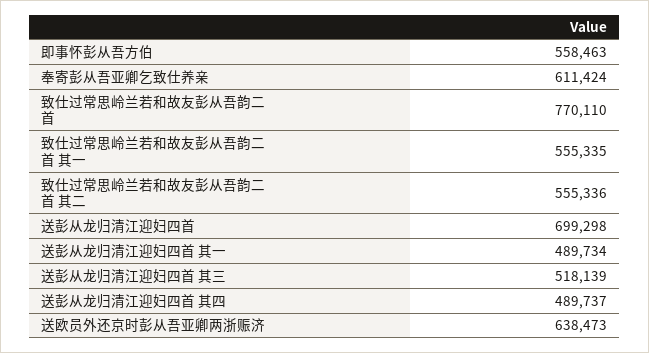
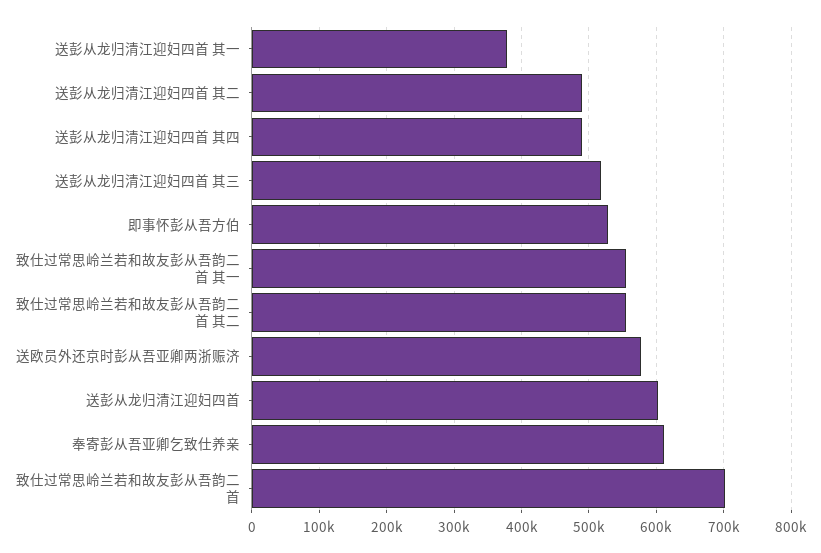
  {
-   "即事怀彭从吾方伯": 558463,
+   "即事怀彭从吾方伯": 530000,
    "奉寄彭从吾亚卿乞致仕养亲": 611424,
-   "致仕过常思岭兰若和故友彭从吾韵二首": 770110,
+   "致仕过常思岭兰若和故友彭从吾韵二首": 700000,
    "致仕过常思岭兰若和故友彭从吾韵二首 其一": 555335,
    "致仕过常思岭兰若和故友彭从吾韵二首 其二": 555336,
-   "送彭从龙归清江迎妇四首": 699298,
+   "送彭从龙归清江迎妇四首": 600000,
-   "送彭从龙归清江迎妇四首 其一": 489734,
+   "送彭从龙归清江迎妇四首 其一": 380000,
    "送彭从龙归清江迎妇四首 其三": 518139,
    "送彭从龙归清江迎妇四首 其四": 489737,
-   "送欧员外还京时彭从吾亚卿两浙赈济": 638473
+   "送欧员外还京时彭从吾亚卿两浙赈济": 580000,
+   "送彭从龙归清江迎妇四首 其二": 490000
  }

